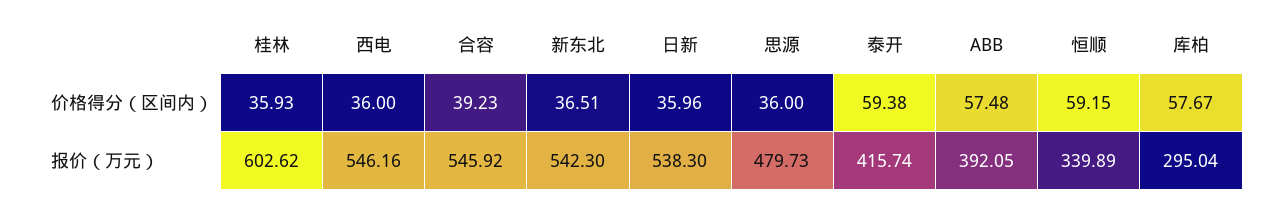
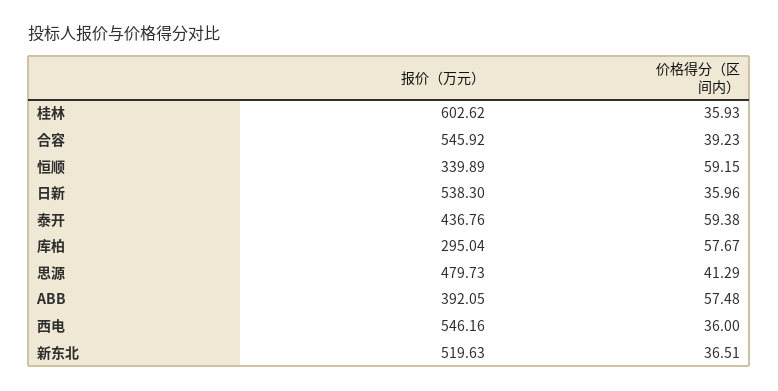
  {
    "桂林": {
      "价格得分（区间内）": 35.93,
      "报价（万元）": 602.62
    },
    "西电": {
      "价格得分（区间内）": 36,
      "报价（万元）": 546.16
    },
    "合容": {
      "价格得分（区间内）": 39.23,
      "报价（万元）": 545.92
    },
    "新东北": {
      "价格得分（区间内）": 36.51,
-     "报价（万元）": 542.3
+     "报价（万元）": 519.63
    },
    "日新": {
      "价格得分（区间内）": 35.96,
      "报价（万元）": 538.3
    },
    "思源": {
-     "价格得分（区间内）": 36,
+     "价格得分（区间内）": 41.29,
      "报价（万元）": 479.73
    },
    "泰开": {
      "价格得分（区间内）": 59.38,
-     "报价（万元）": 415.74
+     "报价（万元）": 436.76
    },
    "ABB": {
      "价格得分（区间内）": 57.48,
      "报价（万元）": 392.05
    },
    "恒顺": {
      "价格得分（区间内）": 59.15,
      "报价（万元）": 339.89
    },
    "库柏": {
      "价格得分（区间内）": 57.67,
      "报价（万元）": 295.04
    }
  }

